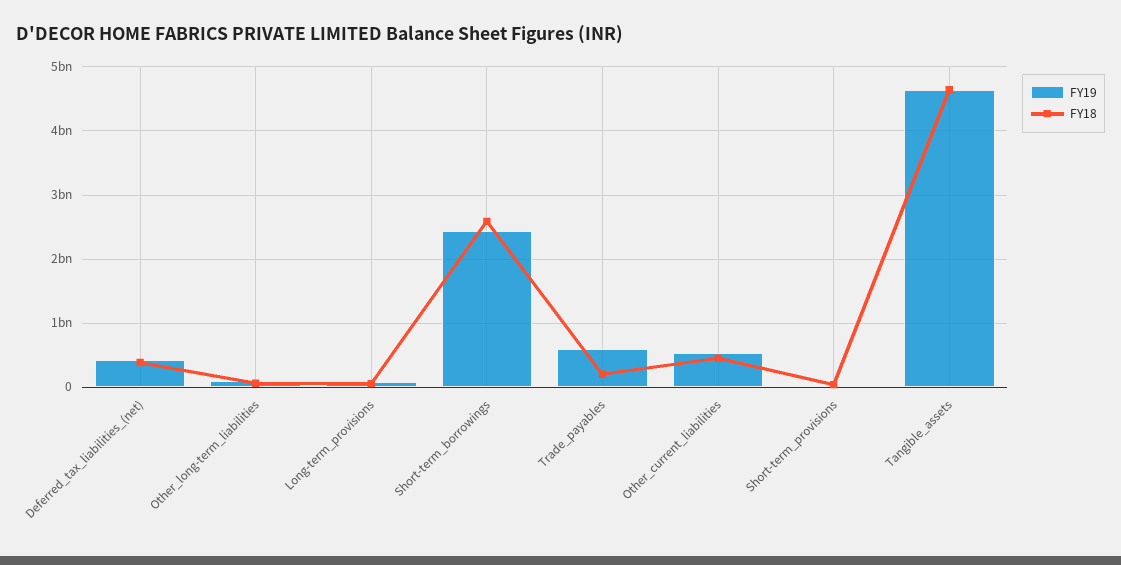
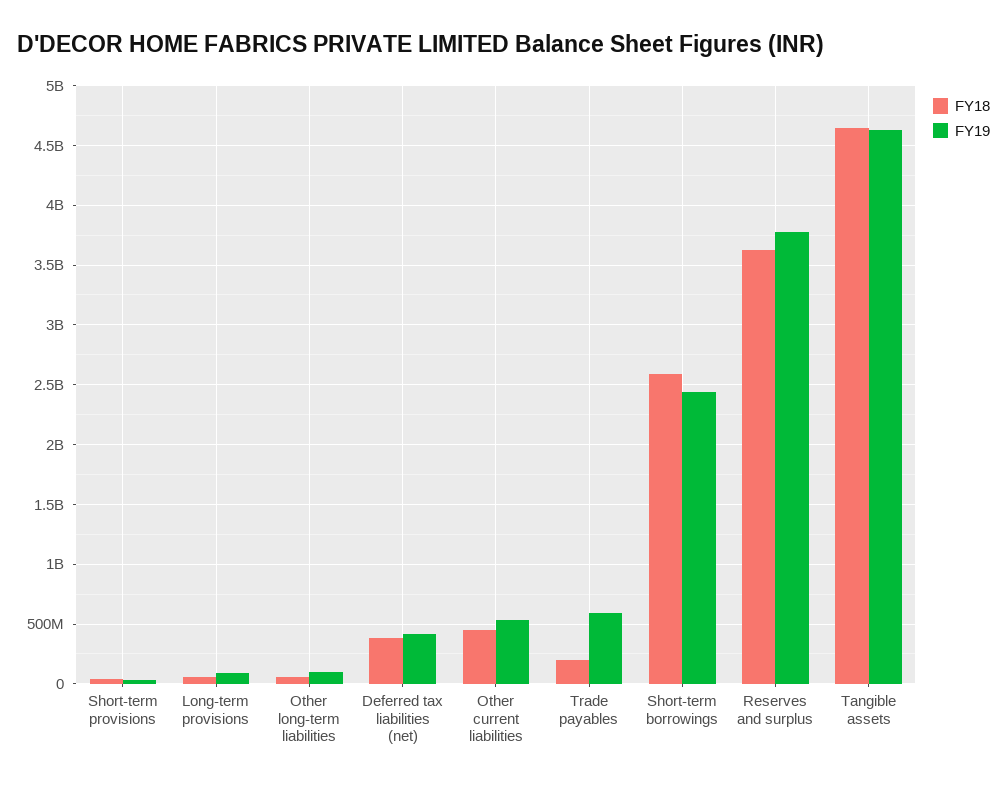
  {
    "FY19": {
      "Deferred_tax_liabilities_(net)": 400000000,
      "Other_long-term_liabilities": 100000000,
      "Long-term_provisions": 100000000,
      "Short-term_borrowings": 2400000000,
      "Trade_payables": 600000000,
      "Other_current_liabilities": 500000000,
      "Short-term_provisions": 0,
-     "Tangible_assets": 4600000000
+     "Tangible_assets": 4600000000,
+     "Reserves and surplus": 3800000000
    },
    "FY18": {
      "Deferred_tax_liabilities_(net)": 400000000,
      "Other_long-term_liabilities": 100000000,
      "Long-term_provisions": 100000000,
      "Short-term_borrowings": 2600000000,
      "Trade_payables": 200000000,
      "Other_current_liabilities": 500000000,
      "Short-term_provisions": 0,
-     "Tangible_assets": 4600000000
+     "Tangible_assets": 4600000000,
+     "Reserves and surplus": 3600000000
    }
  }

